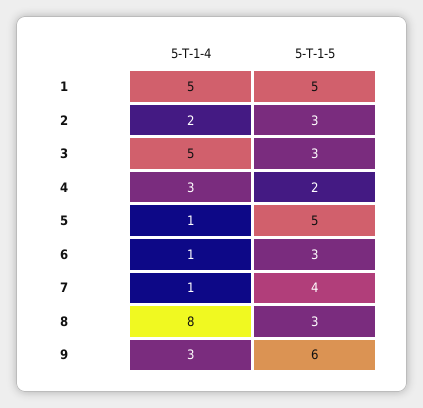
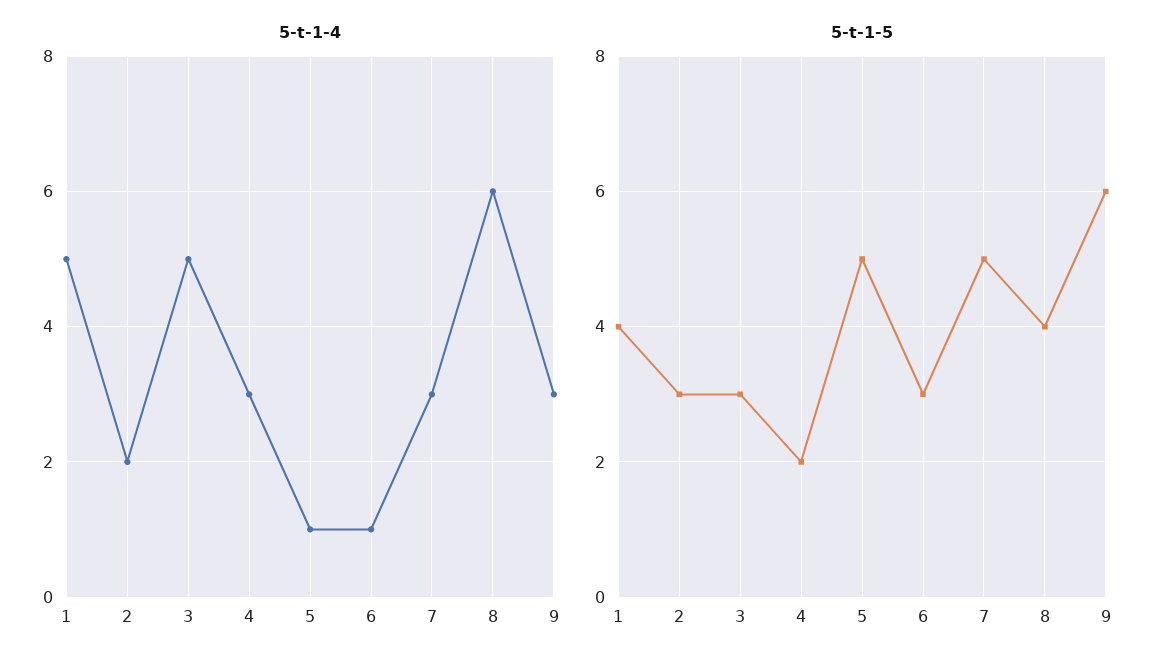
  {
    "5-T-1-4": {
      "1": 5,
      "2": 2,
      "3": 5,
      "4": 3,
      "5": 1,
      "6": 1,
-     "7": 1,
+     "7": 3,
-     "8": 8,
+     "8": 6,
      "9": 3
    },
    "5-T-1-5": {
-     "1": 5,
+     "1": 4,
      "2": 3,
      "3": 3,
      "4": 2,
      "5": 5,
      "6": 3,
-     "7": 4,
+     "7": 5,
-     "8": 3,
+     "8": 4,
      "9": 6
    }
  }

